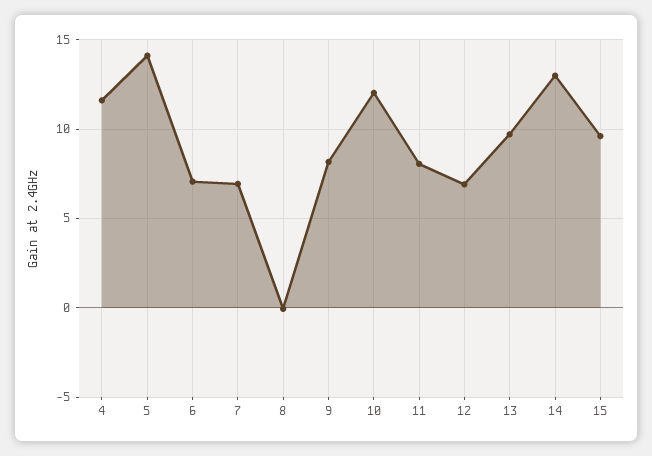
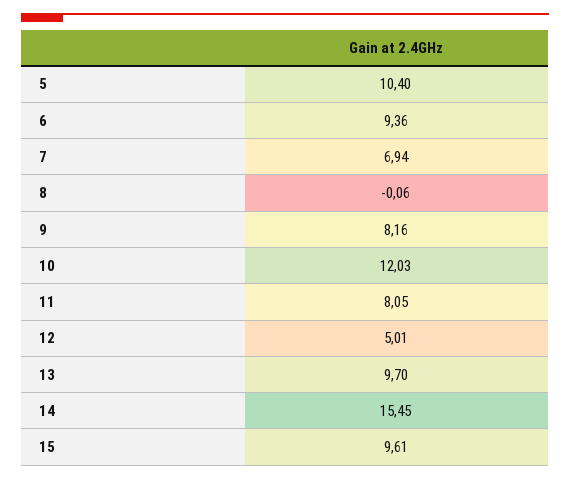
  {
-   "4": 11.5,
-   "5": 14,
+   "5": 10.4,
-   "6": 7,
+   "6": 9.36,
    "7": 6.94,
    "8": -0.06,
    "9": 8.16,
    "10": 12.03,
    "11": 8.05,
-   "12": 7,
+   "12": 5.01,
    "13": 9.7,
-   "14": 13,
+   "14": 15.45,
    "15": 9.61
  }

